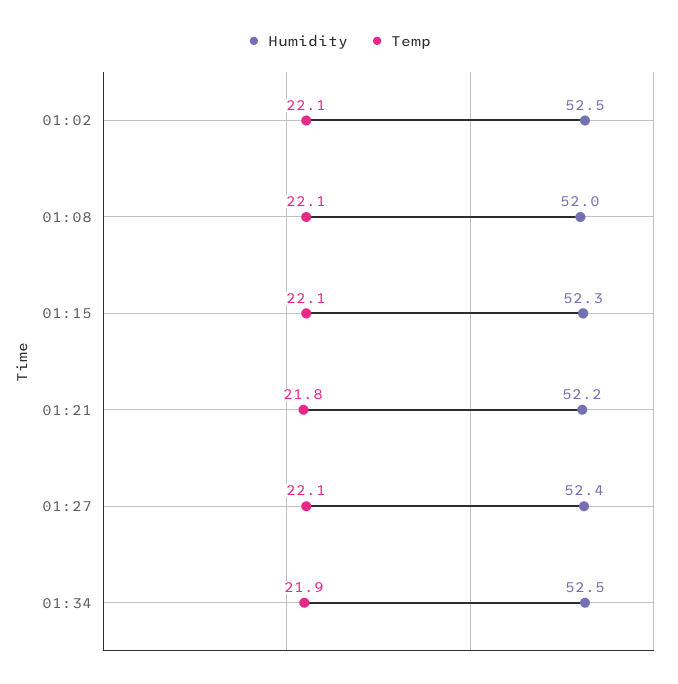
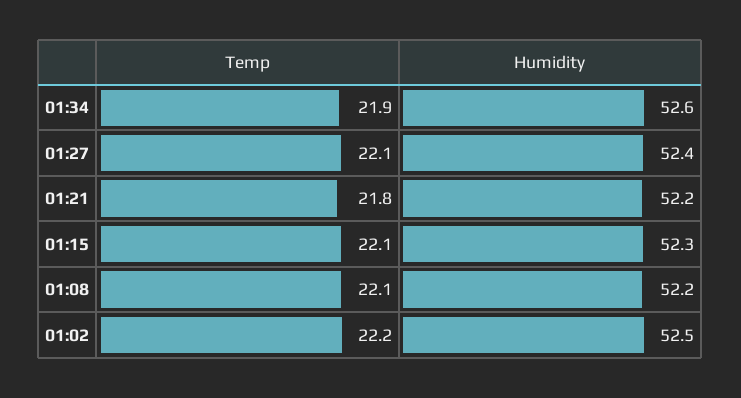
  {
    "Humidity": {
      "01:02": 52.5,
-     "01:08": 52,
+     "01:08": 52.2,
      "01:15": 52.3,
      "01:21": 52.2,
      "01:27": 52.4,
-     "01:34": 52.5
+     "01:34": 52.6
    },
    "Temp": {
-     "01:02": 22.1,
+     "01:02": 22.2,
      "01:08": 22.1,
      "01:15": 22.1,
      "01:21": 21.8,
      "01:27": 22.1,
      "01:34": 21.9
    }
  }

